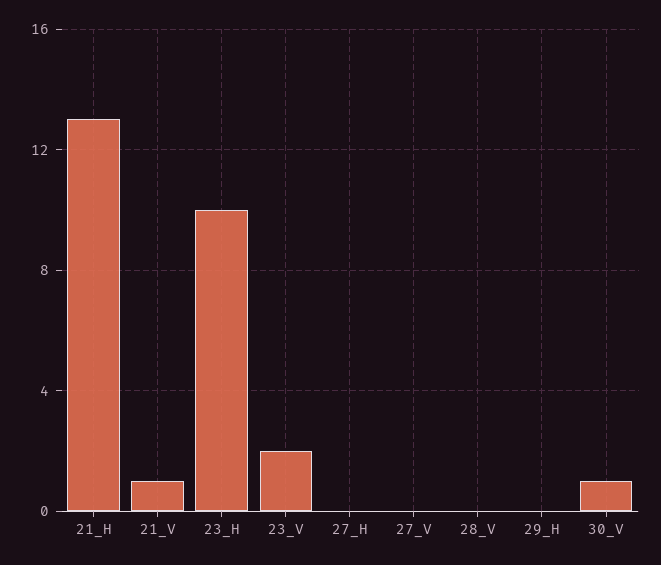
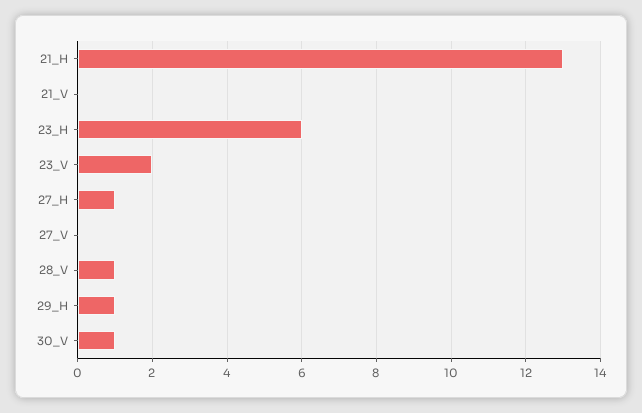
  {
    "21_H": 13,
-   "21_V": 1,
+   "21_V": 0,
-   "23_H": 10,
+   "23_H": 6,
    "23_V": 2,
-   "27_H": 0,
+   "27_H": 1,
    "27_V": 0,
-   "28_V": 0,
+   "28_V": 1,
-   "29_H": 0,
+   "29_H": 1,
    "30_V": 1
  }

